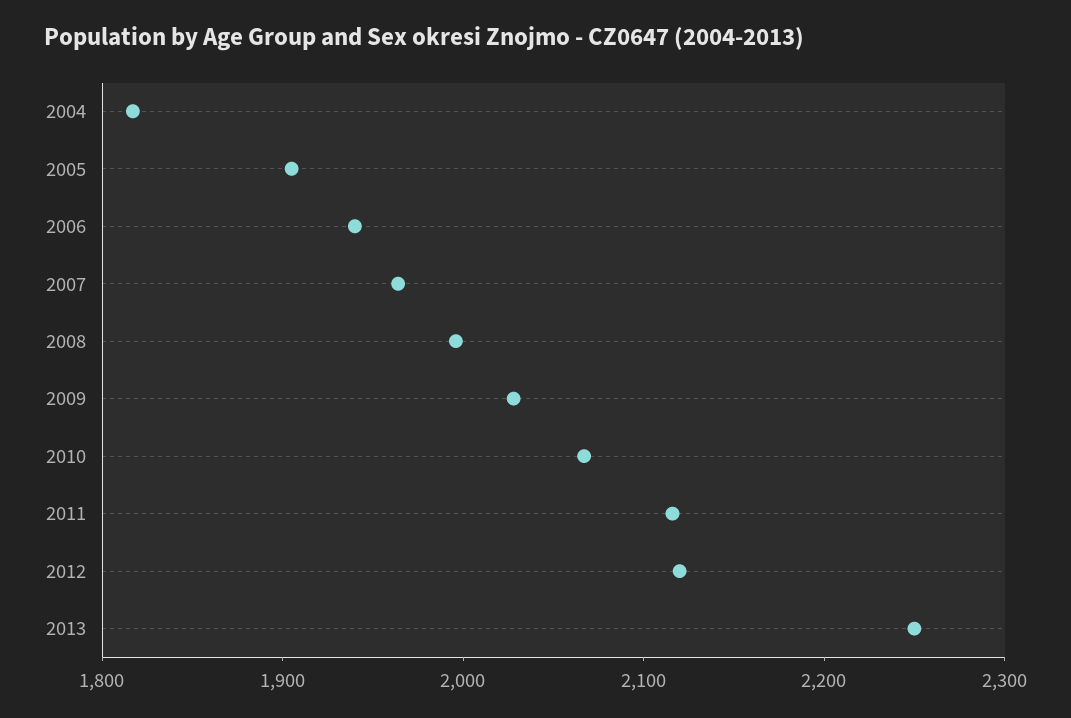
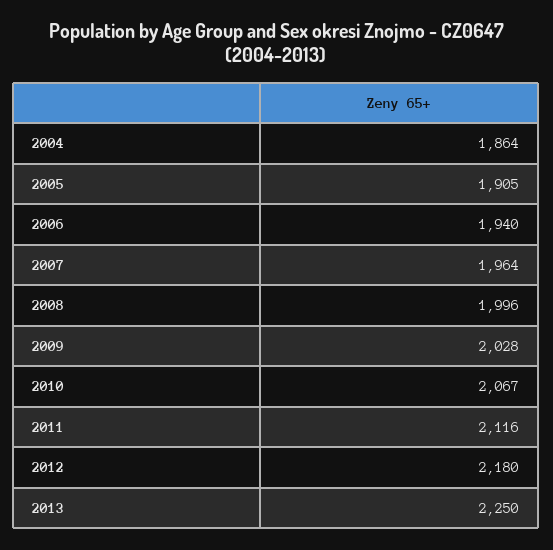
  {
-   "2004": 1820,
+   "2004": 1864,
    "2005": 1905,
    "2006": 1940,
    "2007": 1964,
    "2008": 1996,
    "2009": 2028,
    "2010": 2067,
    "2011": 2116,
-   "2012": 2120,
+   "2012": 2180,
    "2013": 2250
  }

